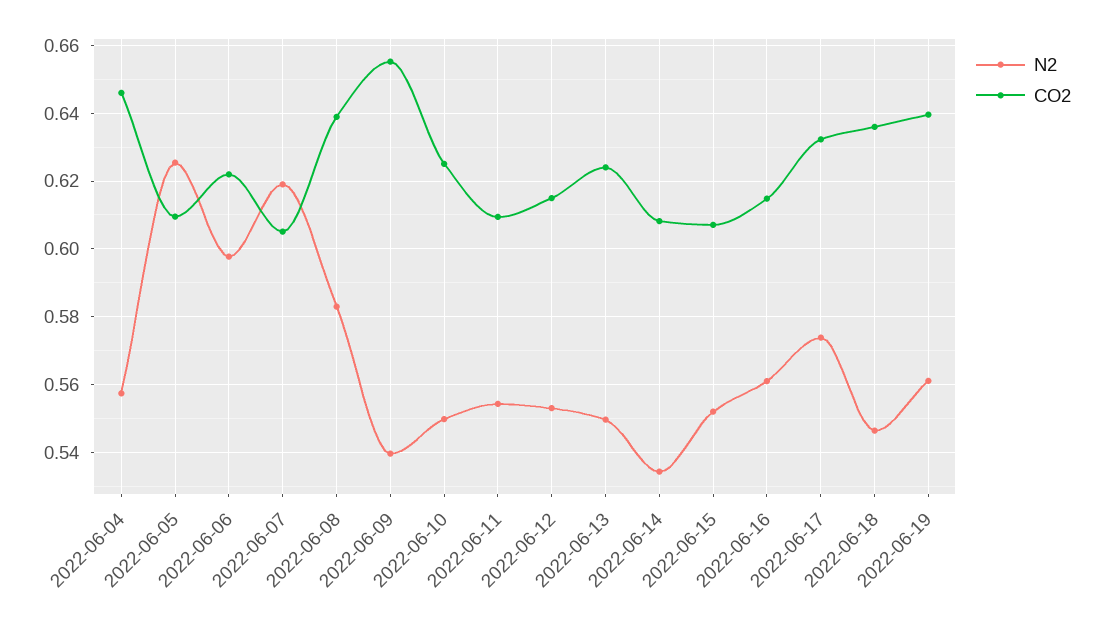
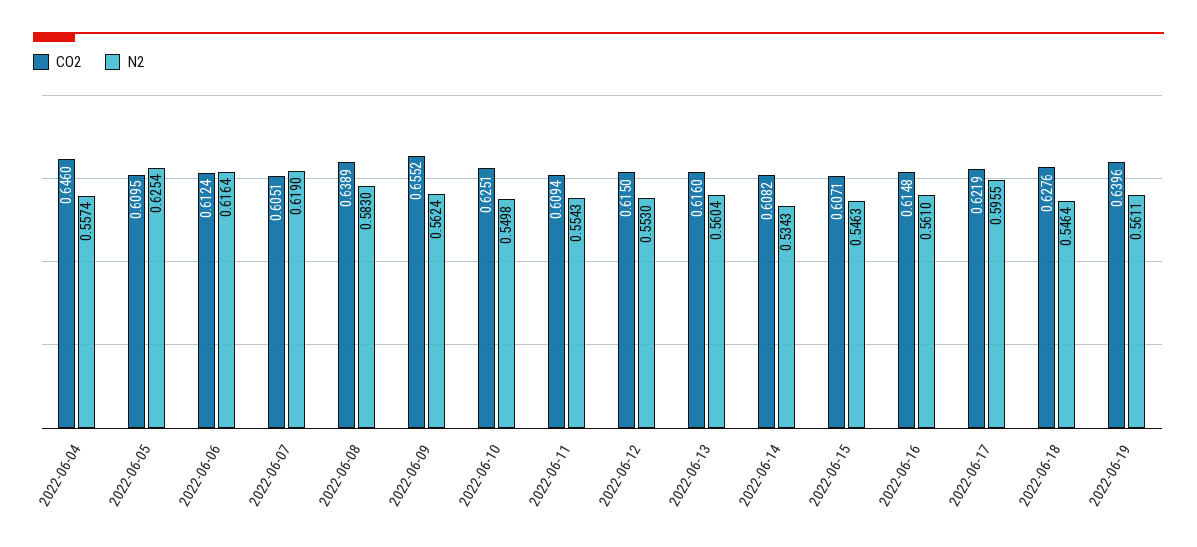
  {
    "N2": {
      "2022-06-04": 0.5574,
      "2022-06-05": 0.6254,
-     "2022-06-06": 0.598,
+     "2022-06-06": 0.6164,
      "2022-06-07": 0.619,
      "2022-06-08": 0.583,
-     "2022-06-09": 0.54,
+     "2022-06-09": 0.5624,
      "2022-06-10": 0.5498,
      "2022-06-11": 0.5543,
      "2022-06-12": 0.553,
-     "2022-06-13": 0.55,
+     "2022-06-13": 0.5604,
      "2022-06-14": 0.5343,
-     "2022-06-15": 0.552,
+     "2022-06-15": 0.5463,
      "2022-06-16": 0.561,
-     "2022-06-17": 0.574,
+     "2022-06-17": 0.5955,
      "2022-06-18": 0.5464,
      "2022-06-19": 0.5611
    },
    "CO2": {
      "2022-06-04": 0.646,
      "2022-06-05": 0.6095,
-     "2022-06-06": 0.622,
+     "2022-06-06": 0.6124,
      "2022-06-07": 0.6051,
      "2022-06-08": 0.6389,
      "2022-06-09": 0.6552,
      "2022-06-10": 0.6251,
      "2022-06-11": 0.6094,
      "2022-06-12": 0.615,
-     "2022-06-13": 0.624,
+     "2022-06-13": 0.616,
      "2022-06-14": 0.6082,
      "2022-06-15": 0.6071,
      "2022-06-16": 0.6148,
-     "2022-06-17": 0.632,
+     "2022-06-17": 0.6219,
-     "2022-06-18": 0.636,
+     "2022-06-18": 0.6276,
      "2022-06-19": 0.6396
    }
  }

